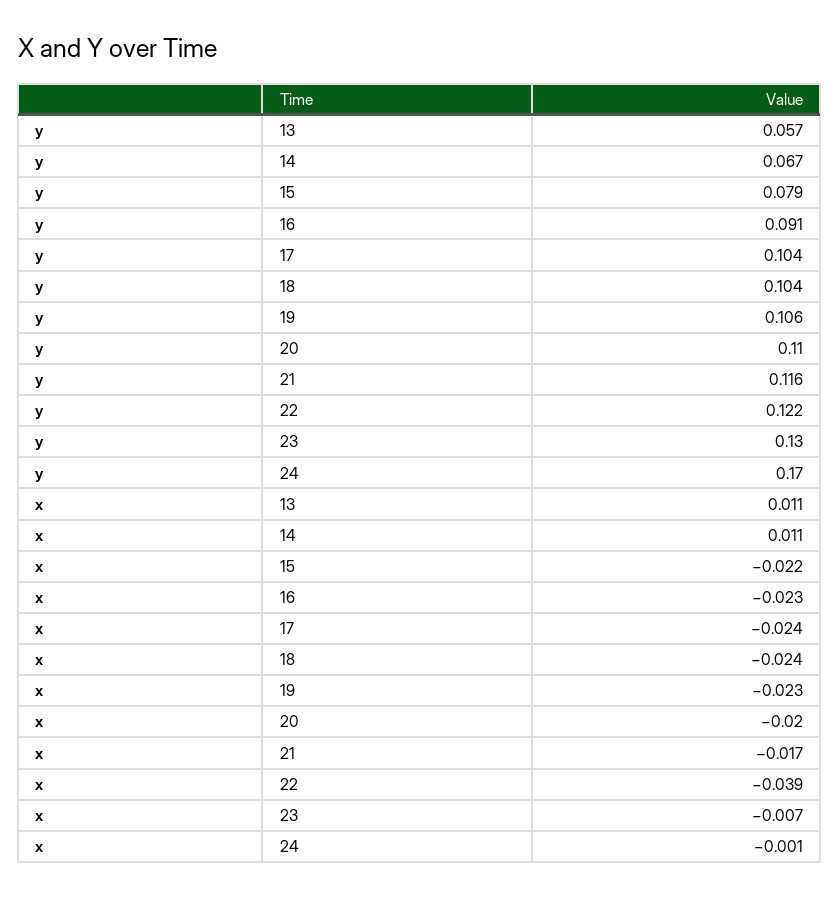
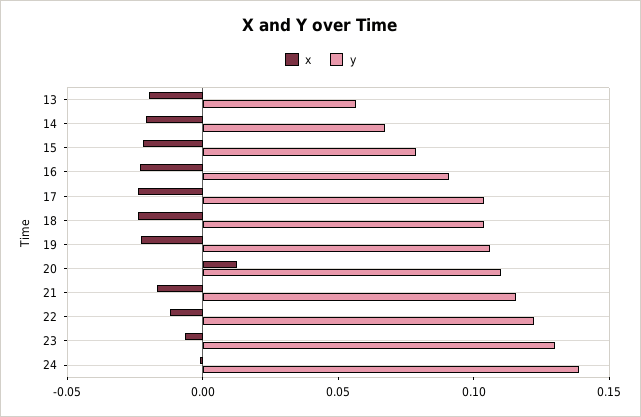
  {
    "y": {
      "13": 0.057,
      "14": 0.067,
      "15": 0.079,
      "16": 0.091,
      "17": 0.104,
      "18": 0.104,
      "19": 0.106,
      "20": 0.11,
      "21": 0.116,
      "22": 0.122,
      "23": 0.13,
-     "24": 0.17
+     "24": 0.14
    },
    "x": {
-     "13": 0.011,
+     "13": -0.02,
-     "14": 0.011,
+     "14": -0.02,
      "15": -0.022,
      "16": -0.023,
      "17": -0.024,
      "18": -0.024,
      "19": -0.023,
-     "20": -0.02,
+     "20": 0.01,
      "21": -0.017,
-     "22": -0.039,
+     "22": -0.01,
      "23": -0.007,
      "24": -0.001
    }
  }

